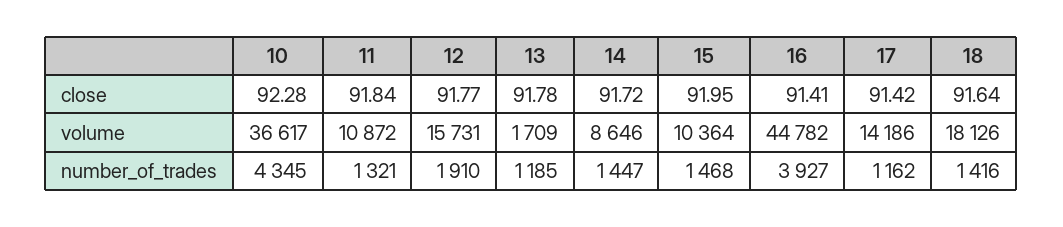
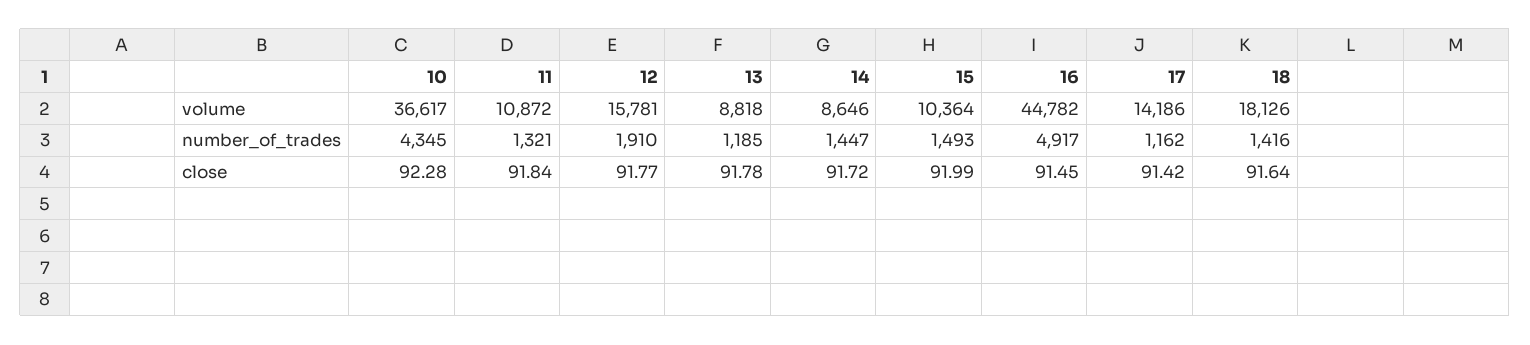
  {
    "10": {
      "close": 92.28,
      "volume": 36617,
      "number_of_trades": 4345
    },
    "11": {
      "close": 91.84,
      "volume": 10872,
      "number_of_trades": 1321
    },
    "12": {
      "close": 91.77,
-     "volume": 15731,
+     "volume": 15781,
      "number_of_trades": 1910
    },
    "13": {
      "close": 91.78,
-     "volume": 1709,
+     "volume": 8818,
      "number_of_trades": 1185
    },
    "14": {
      "close": 91.72,
      "volume": 8646,
      "number_of_trades": 1447
    },
    "15": {
-     "close": 91.95,
+     "close": 91.99,
      "volume": 10364,
-     "number_of_trades": 1468
+     "number_of_trades": 1493
    },
    "16": {
-     "close": 91.41,
+     "close": 91.45,
      "volume": 44782,
-     "number_of_trades": 3927
+     "number_of_trades": 4917
    },
    "17": {
      "close": 91.42,
      "volume": 14186,
      "number_of_trades": 1162
    },
    "18": {
      "close": 91.64,
      "volume": 18126,
      "number_of_trades": 1416
    }
  }

